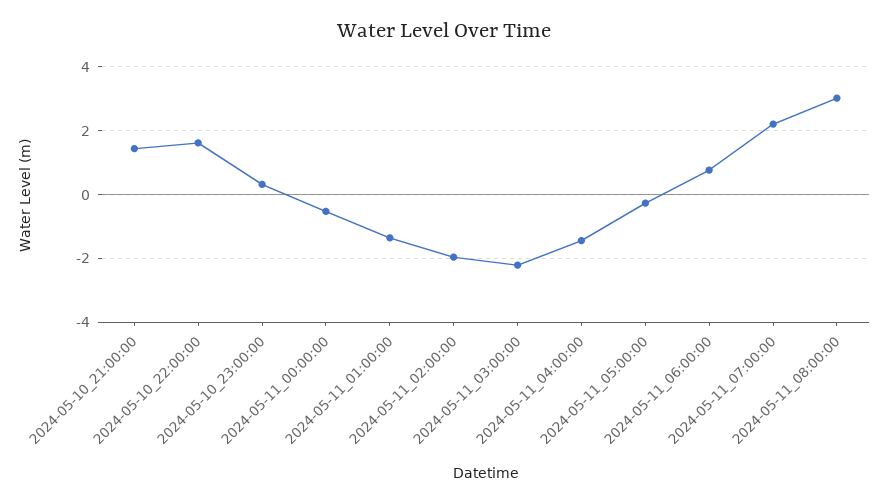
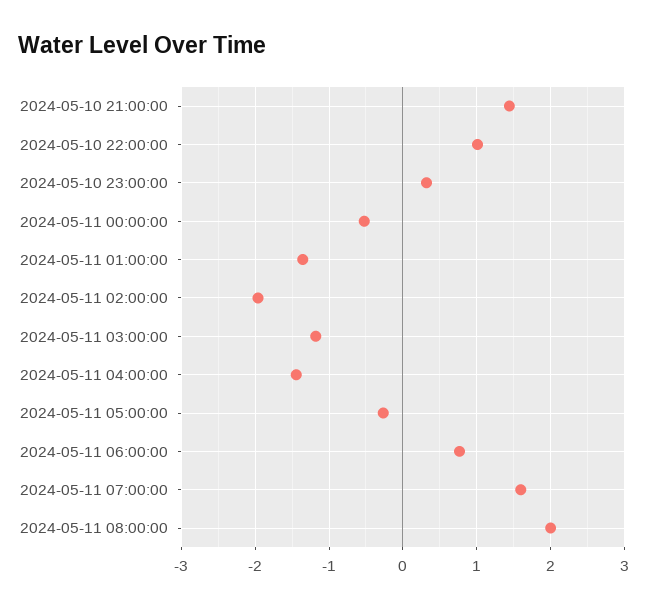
  {
    "2024-05-10_21:00:00": 1.4,
-   "2024-05-10_22:00:00": 1.6,
+   "2024-05-10_22:00:00": 1,
    "2024-05-10_23:00:00": 0.3,
    "2024-05-11_00:00:00": -0.5,
    "2024-05-11_01:00:00": -1.4,
    "2024-05-11_02:00:00": -2,
-   "2024-05-11_03:00:00": -2.2,
+   "2024-05-11_03:00:00": -1.2,
    "2024-05-11_04:00:00": -1.4,
    "2024-05-11_05:00:00": -0.3,
    "2024-05-11_06:00:00": 0.8,
-   "2024-05-11_07:00:00": 2.2,
+   "2024-05-11_07:00:00": 1.6,
-   "2024-05-11_08:00:00": 3
+   "2024-05-11_08:00:00": 2
  }

